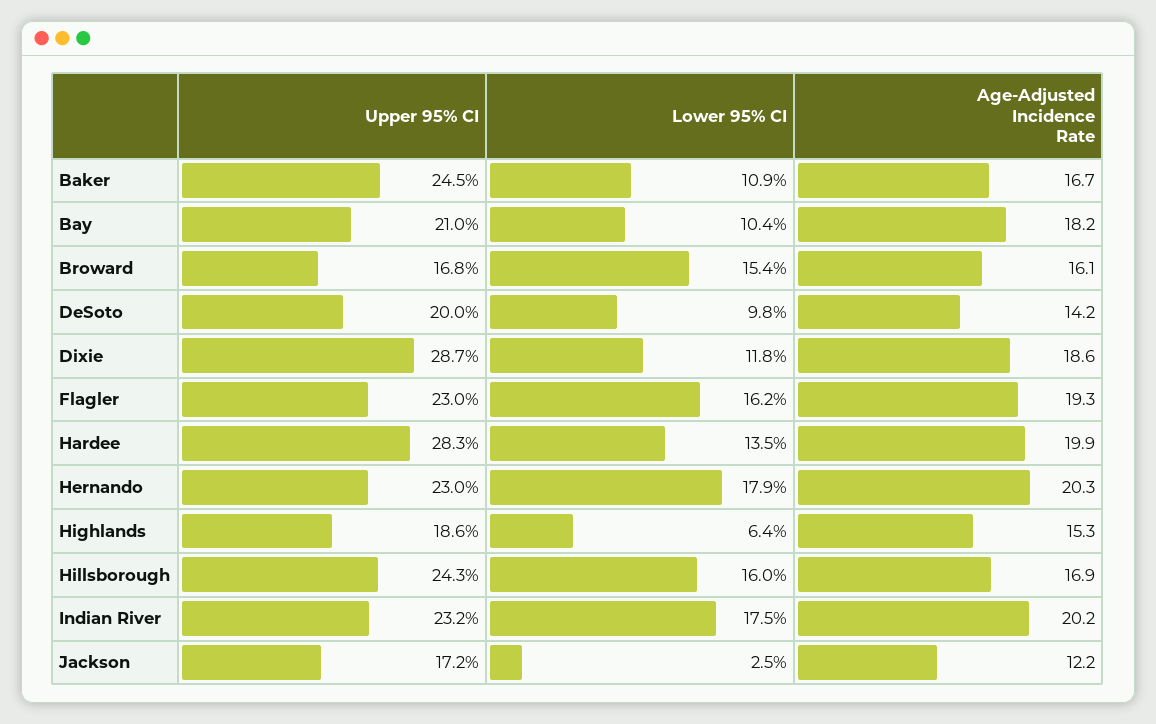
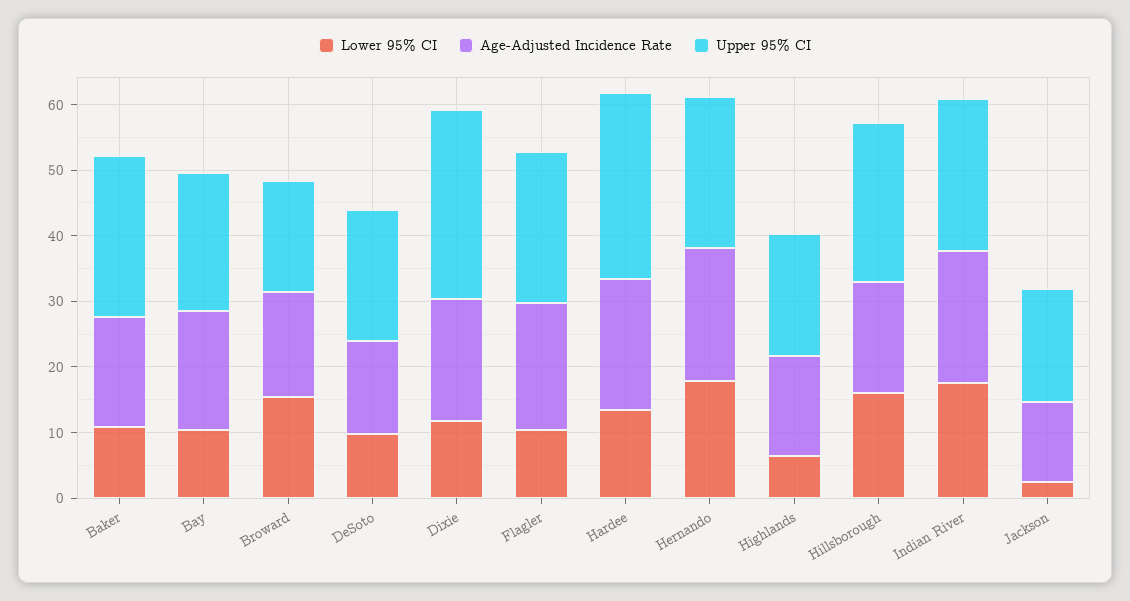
  {
    "Upper 95% CI": {
      "Baker": 24.5,
      "Bay": 21,
      "Broward": 16.8,
      "DeSoto": 20,
      "Dixie": 28.7,
      "Flagler": 23,
      "Hardee": 28.3,
      "Hernando": 23,
      "Highlands": 18.6,
      "Hillsborough": 24.3,
      "Indian River": 23.2,
      "Jackson": 17.2
    },
    "Lower 95% CI": {
      "Baker": 10.9,
      "Bay": 10.4,
      "Broward": 15.4,
      "DeSoto": 9.8,
      "Dixie": 11.8,
-     "Flagler": 16.2,
+     "Flagler": 10,
      "Hardee": 13.5,
      "Hernando": 17.9,
      "Highlands": 6.4,
      "Hillsborough": 16,
      "Indian River": 17.5,
      "Jackson": 2.5
    },
    "Age-Adjusted Incidence Rate": {
      "Baker": 16.7,
      "Bay": 18.2,
      "Broward": 16.1,
      "DeSoto": 14.2,
      "Dixie": 18.6,
      "Flagler": 19.3,
      "Hardee": 19.9,
      "Hernando": 20.3,
      "Highlands": 15.3,
      "Hillsborough": 16.9,
      "Indian River": 20.2,
      "Jackson": 12.2
    }
  }

